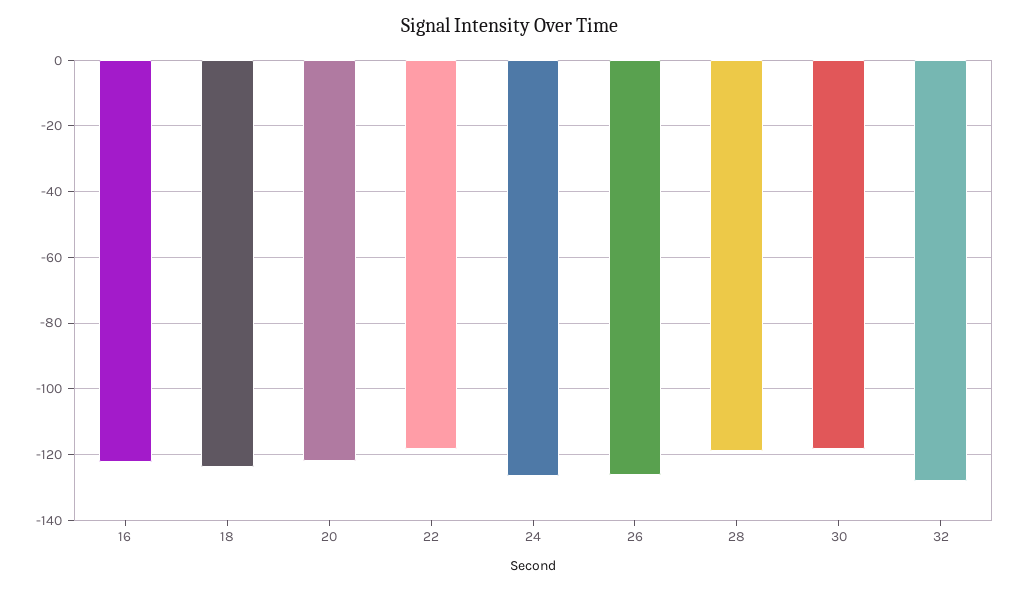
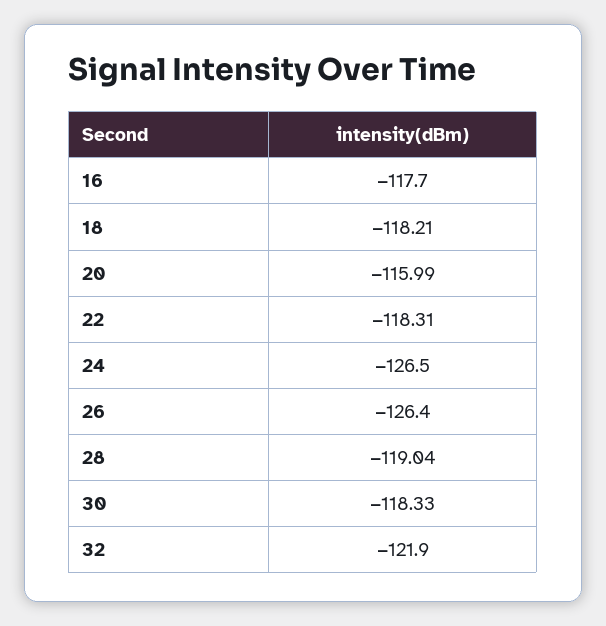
  {
-   "16": -122,
+   "16": -117.7,
-   "18": -124,
+   "18": -118.21,
-   "20": -122,
+   "20": -115.99,
    "22": -118.31,
    "24": -126.5,
    "26": -126.4,
    "28": -119.04,
    "30": -118.33,
-   "32": -128
+   "32": -121.9
  }

